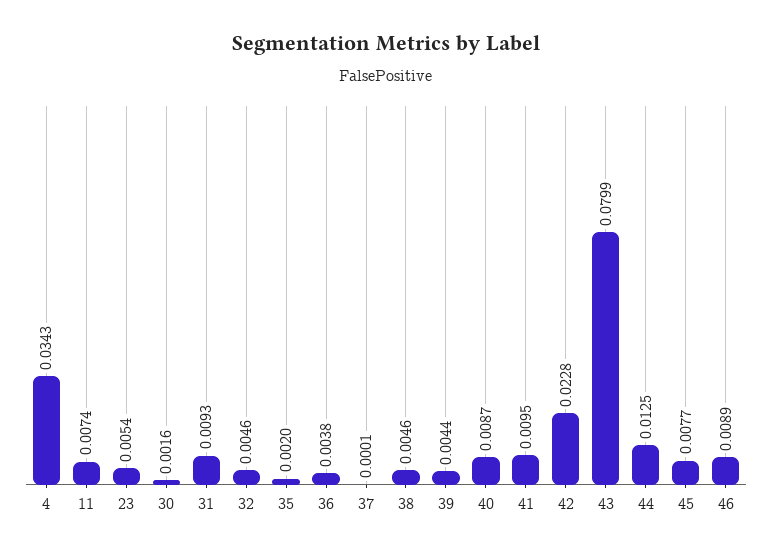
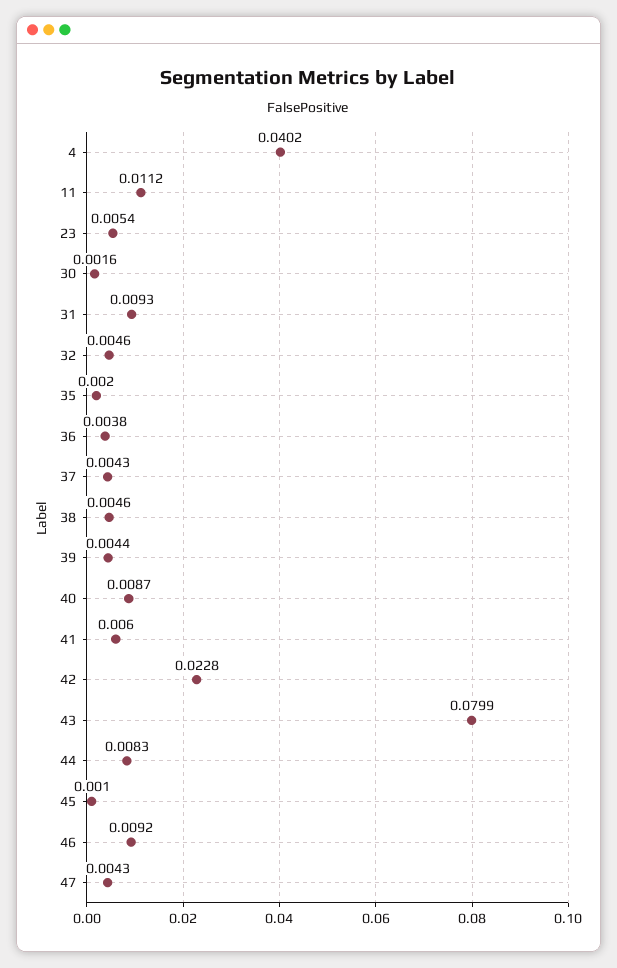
  {
-   "4": 0.0343,
+   "4": 0.0402,
-   "11": 0.0074,
+   "11": 0.0112,
    "23": 0.0054,
    "30": 0.0016,
    "31": 0.0093,
    "32": 0.0046,
    "35": 0.002,
    "36": 0.0038,
-   "37": 0.0001,
+   "37": 0.0043,
    "38": 0.0046,
    "39": 0.0044,
    "40": 0.0087,
-   "41": 0.0095,
+   "41": 0.006,
    "42": 0.0228,
    "43": 0.0799,
-   "44": 0.0125,
+   "44": 0.0083,
-   "45": 0.0077,
+   "45": 0.001,
-   "46": 0.0089
+   "46": 0.0092,
+   "47": 0.0043
  }

